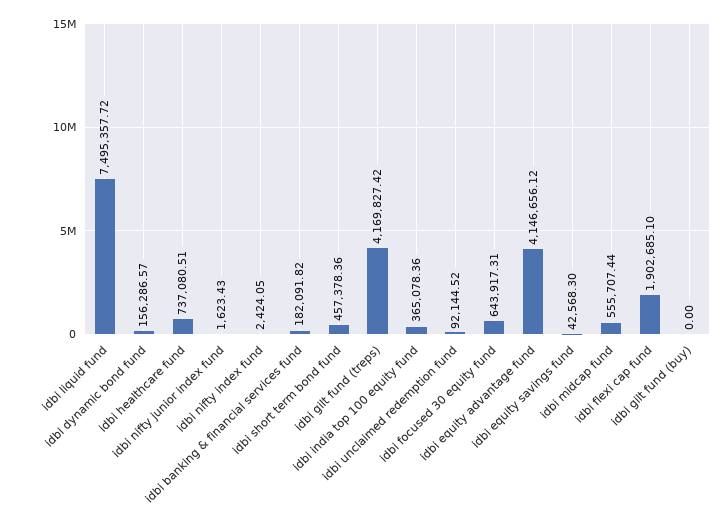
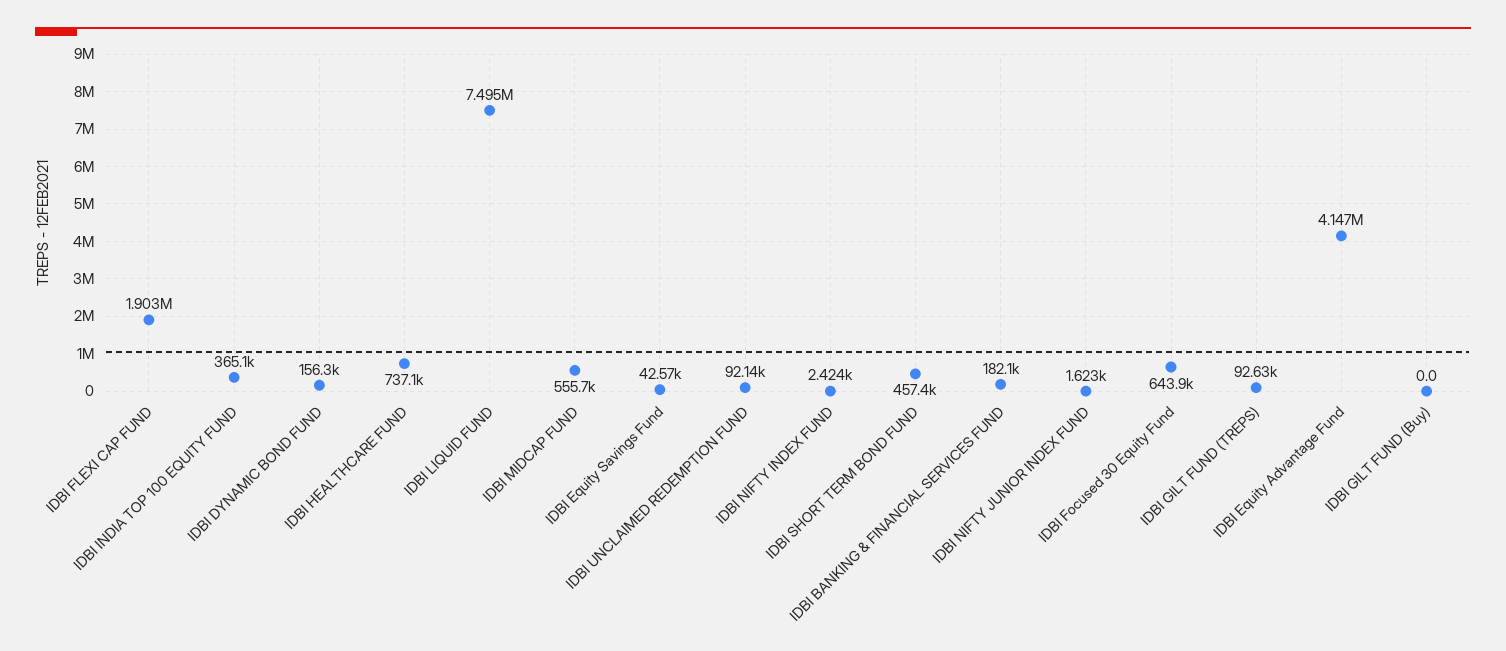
  {
    "idbi liquid fund": 7495357.72,
    "idbi dynamic bond fund": 156286.57,
    "idbi healthcare fund": 737080.51,
    "idbi nifty junior index fund": 1623.43,
    "idbi nifty index fund": 2424.05,
    "idbi banking & financial services fund": 182091.82,
    "idbi short term bond fund": 457378.36,
-   "idbi gilt fund (treps)": 4169827.42,
+   "idbi gilt fund (treps)": 92630,
    "idbi india top 100 equity fund": 365078.36,
    "idbi unclaimed redemption fund": 92144.52,
    "idbi focused 30 equity fund": 643917.31,
    "idbi equity advantage fund": 4146656.12,
    "idbi equity savings fund": 42568.3,
    "idbi midcap fund": 555707.44,
    "idbi flexi cap fund": 1902685.1,
    "idbi gilt fund (buy)": 0
  }

